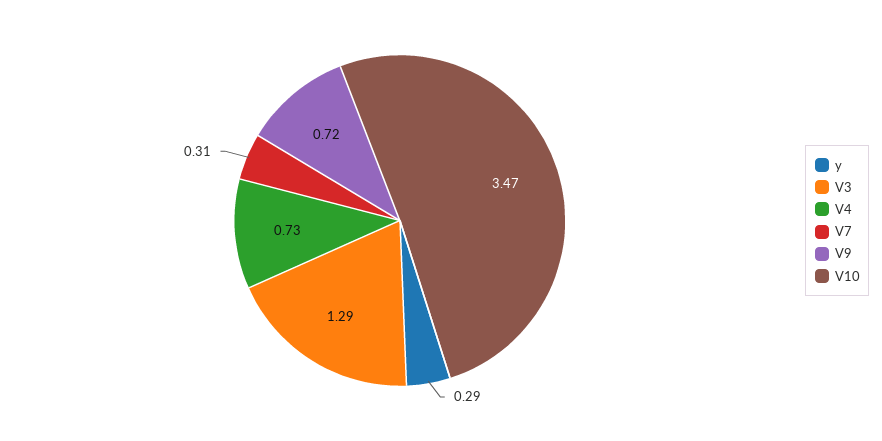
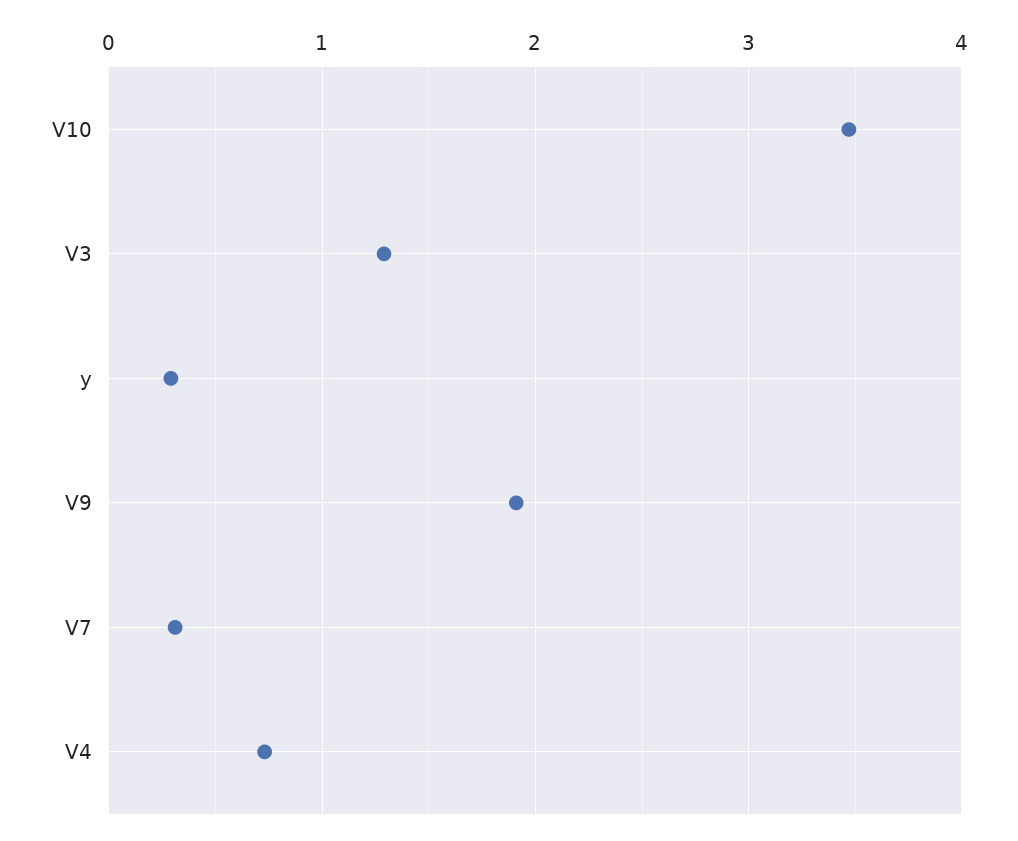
  {
    "y": 0.29,
    "V3": 1.29,
    "V4": 0.73,
    "V7": 0.31,
-   "V9": 0.72,
+   "V9": 1.9,
    "V10": 3.47
  }

